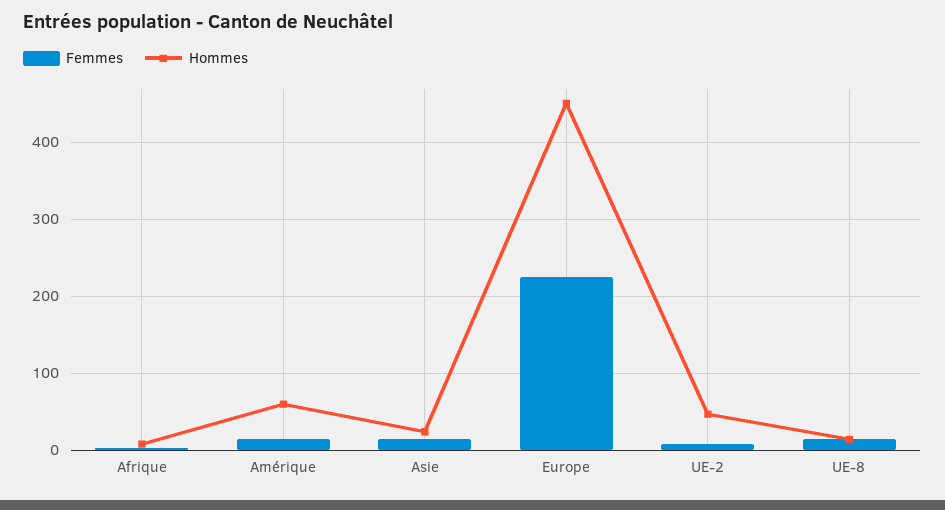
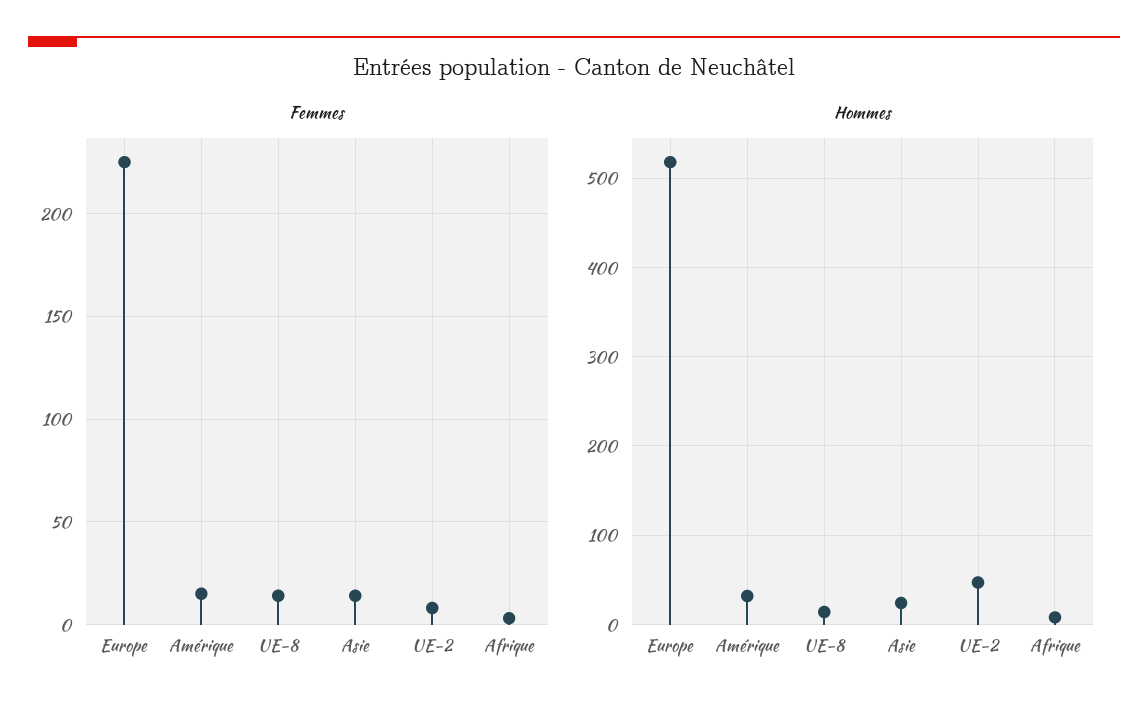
  {
    "Femmes": {
      "Afrique": 5,
      "Amérique": 15,
      "Asie": 15,
      "Europe": 225,
      "UE-2": 10,
      "UE-8": 15
    },
    "Hommes": {
      "Afrique": 10,
-     "Amérique": 60,
+     "Amérique": 30,
      "Asie": 20,
-     "Europe": 450,
+     "Europe": 520,
      "UE-2": 50,
      "UE-8": 10
    }
  }

